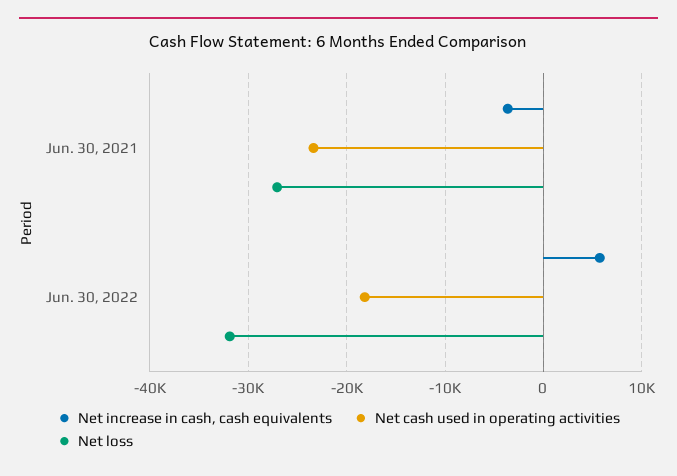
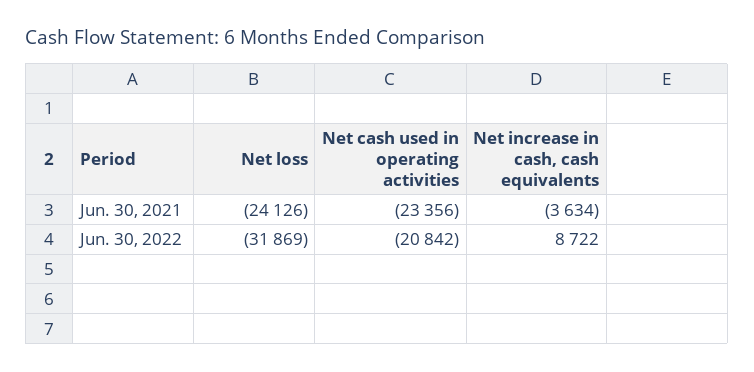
  {
    "Net increase in cash, cash equivalents": {
      "Jun. 30, 2021": -3634,
-     "Jun. 30, 2022": 6000
+     "Jun. 30, 2022": 8722
    },
    "Net cash used in operating activities": {
      "Jun. 30, 2021": -23356,
-     "Jun. 30, 2022": -18000
+     "Jun. 30, 2022": -20842
    },
    "Net loss": {
-     "Jun. 30, 2021": -27000,
+     "Jun. 30, 2021": -24126,
      "Jun. 30, 2022": -31869
    }
  }

